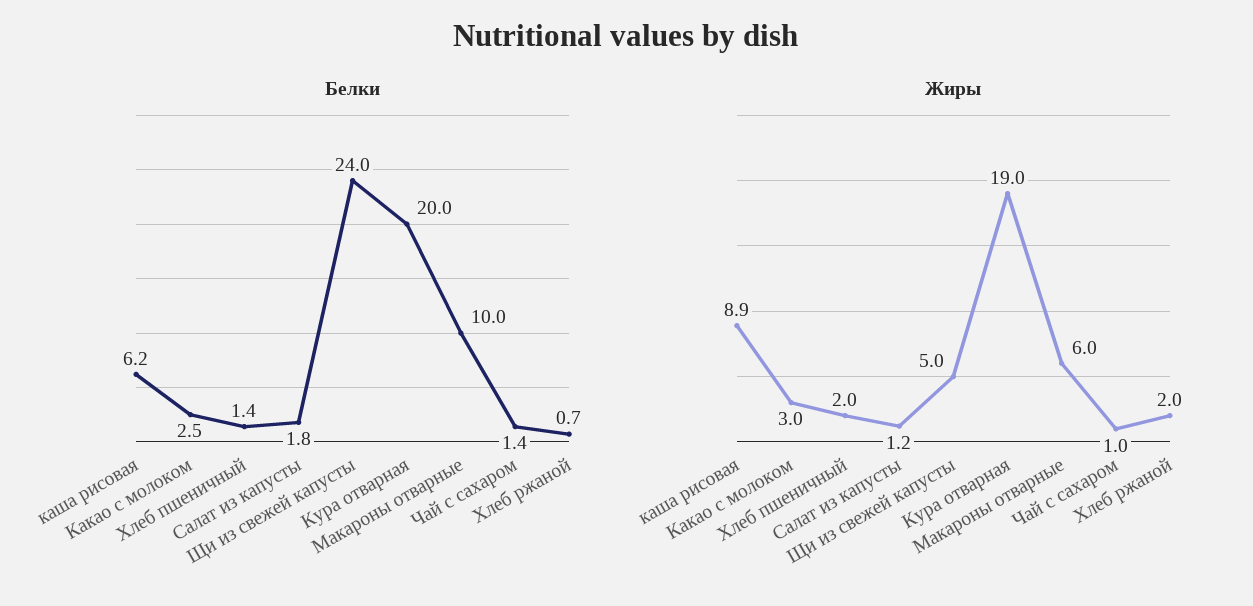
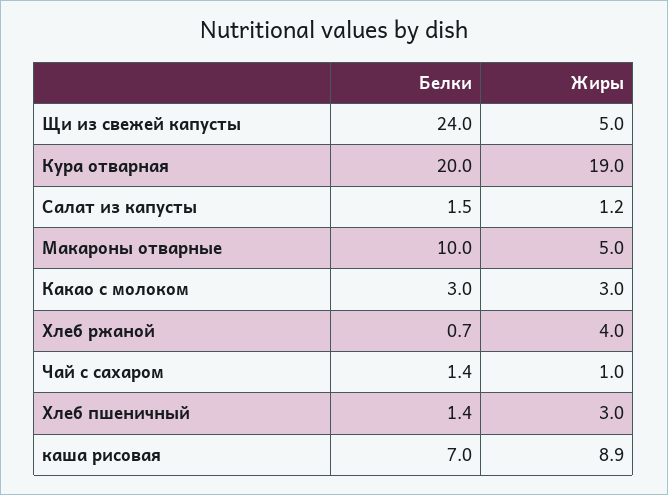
  {
    "Белки": {
-     "каша рисовая": 6.2,
+     "каша рисовая": 7,
-     "Какао с молоком": 2.5,
+     "Какао с молоком": 3,
      "Хлеб пшеничный": 1.4,
-     "Салат из капусты": 1.8,
+     "Салат из капусты": 1.5,
      "Щи из свежей капусты": 24,
      "Кура отварная": 20,
      "Макароны отварные": 10,
      "Чай с сахаром": 1.4,
      "Хлеб ржаной": 0.7
    },
    "Жиры": {
      "каша рисовая": 8.9,
      "Какао с молоком": 3,
-     "Хлеб пшеничный": 2,
+     "Хлеб пшеничный": 3,
      "Салат из капусты": 1.2,
      "Щи из свежей капусты": 5,
      "Кура отварная": 19,
-     "Макароны отварные": 6,
+     "Макароны отварные": 5,
      "Чай с сахаром": 1,
-     "Хлеб ржаной": 2
+     "Хлеб ржаной": 4
    }
  }

